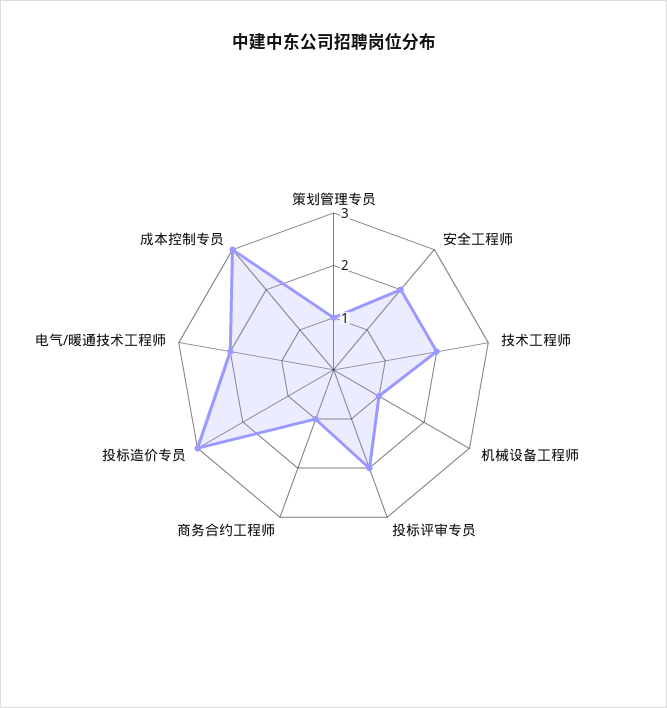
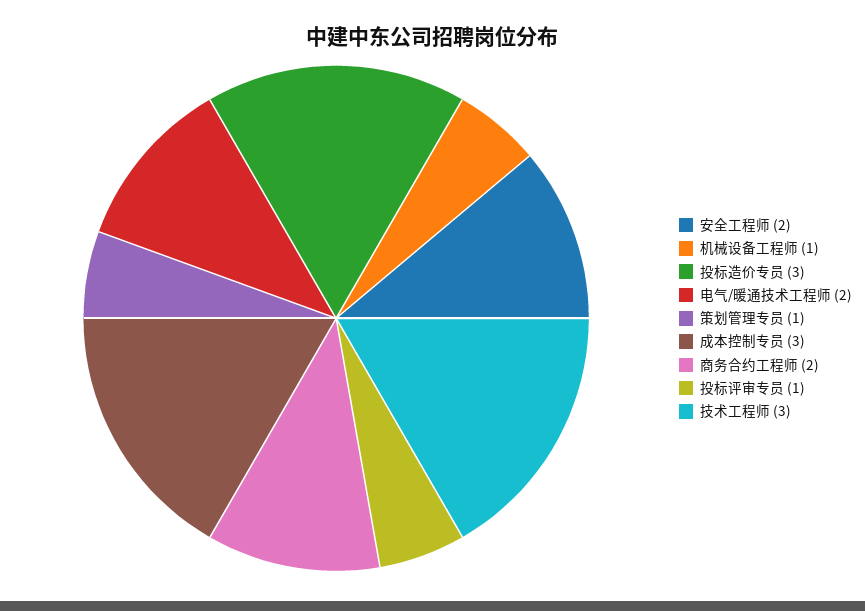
  {
    "策划管理专员": 1,
    "安全工程师": 2,
-   "技术工程师": 2,
+   "技术工程师": 3,
    "机械设备工程师": 1,
-   "投标评审专员": 2,
+   "投标评审专员": 1,
-   "商务合约工程师": 1,
+   "商务合约工程师": 2,
    "投标造价专员": 3,
    "电气/暖通技术工程师": 2,
    "成本控制专员": 3
  }

